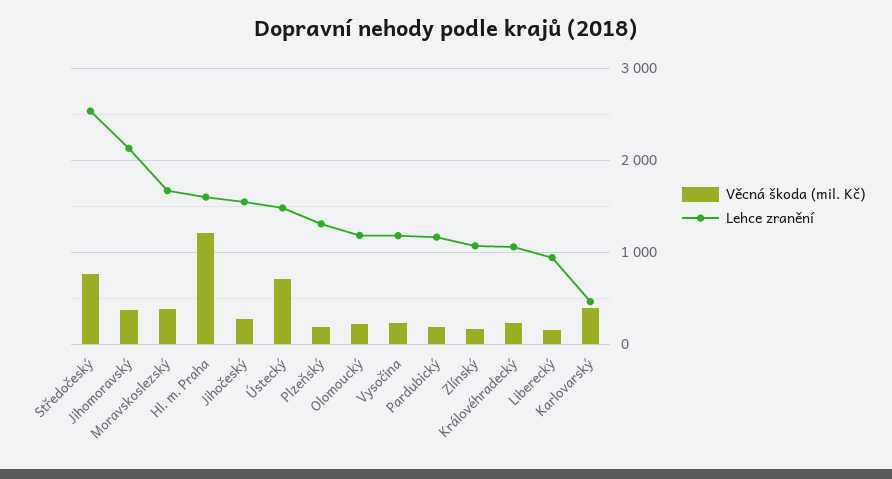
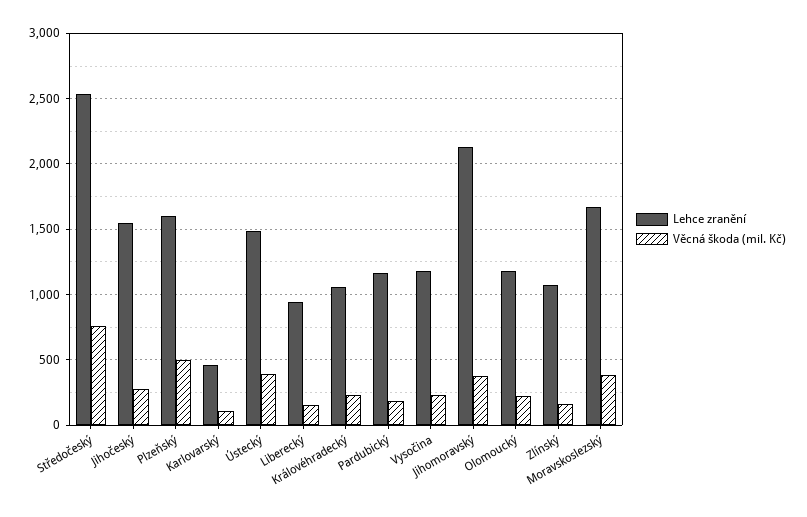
  {
    "Věcná škoda (mil. Kč)": {
      "Středočeský": 750,
      "Jihomoravský": 400,
      "Moravskoslezský": 400,
-     "Hl. m. Praha": 1200,
      "Jihočeský": 300,
-     "Ústecký": 700,
+     "Ústecký": 400,
-     "Plzeňský": 200,
+     "Plzeňský": 500,
      "Olomoucký": 200,
      "Vysočina": 250,
      "Pardubický": 200,
      "Zlínský": 150,
      "Královéhradecký": 250,
      "Liberecký": 150,
-     "Karlovarský": 400
+     "Karlovarský": 100
    },
    "Lehce zranění": {
      "Středočeský": 2550,
      "Jihomoravský": 2150,
      "Moravskoslezský": 1650,
-     "Hl. m. Praha": 1600,
      "Jihočeský": 1550,
      "Ústecký": 1500,
-     "Plzeňský": 1300,
+     "Plzeňský": 1600,
      "Olomoucký": 1200,
      "Vysočina": 1200,
      "Pardubický": 1150,
      "Zlínský": 1050,
      "Královéhradecký": 1050,
      "Liberecký": 950,
      "Karlovarský": 450
    }
  }

